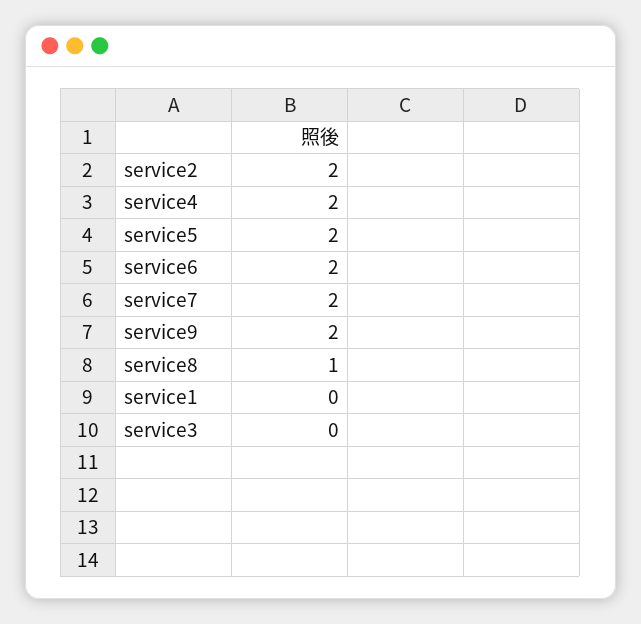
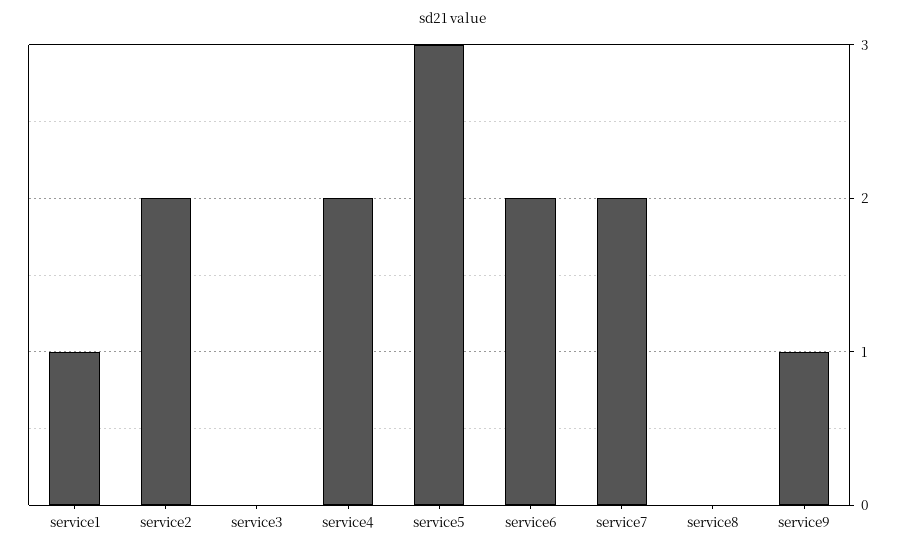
  {
    "service2": 2,
    "service4": 2,
-   "service5": 2,
+   "service5": 3,
    "service6": 2,
    "service7": 2,
-   "service9": 2,
+   "service9": 1,
-   "service8": 1,
+   "service8": 0,
-   "service1": 0,
+   "service1": 1,
    "service3": 0
  }

